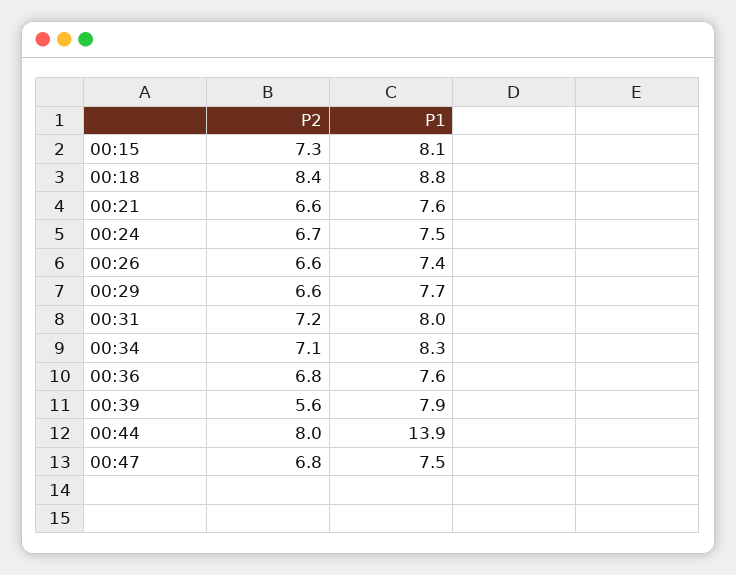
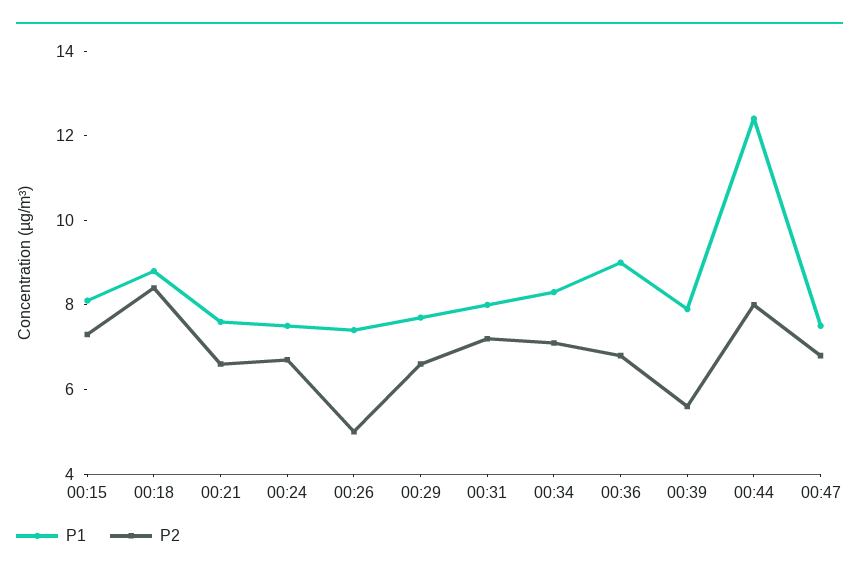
  {
    "P2": {
      "00:15": 7.3,
      "00:18": 8.4,
      "00:21": 6.6,
      "00:24": 6.7,
-     "00:26": 6.6,
+     "00:26": 5,
      "00:29": 6.6,
      "00:31": 7.2,
      "00:34": 7.1,
      "00:36": 6.8,
      "00:39": 5.6,
      "00:44": 8,
      "00:47": 6.8
    },
    "P1": {
      "00:15": 8.1,
      "00:18": 8.8,
      "00:21": 7.6,
      "00:24": 7.5,
      "00:26": 7.4,
      "00:29": 7.7,
      "00:31": 8,
      "00:34": 8.3,
-     "00:36": 7.6,
+     "00:36": 9,
      "00:39": 7.9,
-     "00:44": 13.9,
+     "00:44": 12.5,
      "00:47": 7.5
    }
  }

